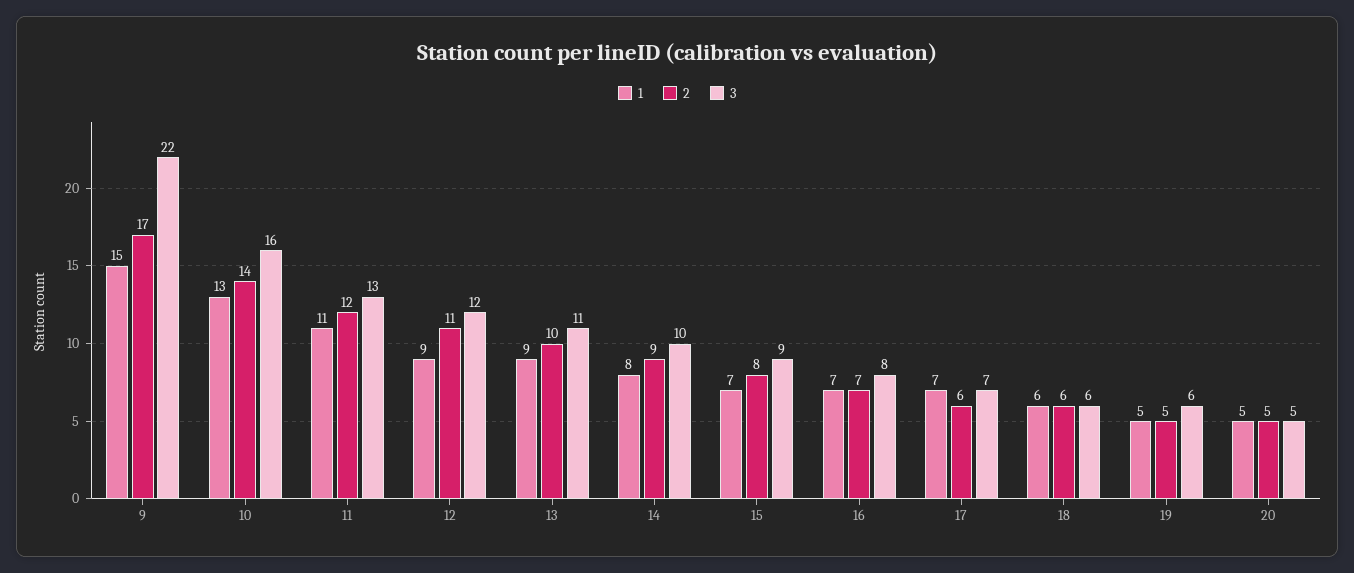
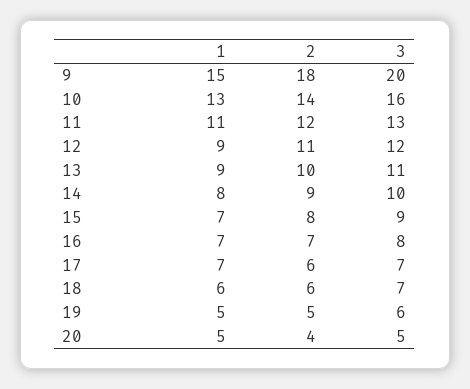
  {
    "1": {
      "9": 15,
      "10": 13,
      "11": 11,
      "12": 9,
      "13": 9,
      "14": 8,
      "15": 7,
      "16": 7,
      "17": 7,
      "18": 6,
      "19": 5,
      "20": 5
    },
    "2": {
-     "9": 17,
+     "9": 18,
      "10": 14,
      "11": 12,
      "12": 11,
      "13": 10,
      "14": 9,
      "15": 8,
      "16": 7,
      "17": 6,
      "18": 6,
      "19": 5,
-     "20": 5
+     "20": 4
    },
    "3": {
-     "9": 22,
+     "9": 20,
      "10": 16,
      "11": 13,
      "12": 12,
      "13": 11,
      "14": 10,
      "15": 9,
      "16": 8,
      "17": 7,
-     "18": 6,
+     "18": 7,
      "19": 6,
      "20": 5
    }
  }

